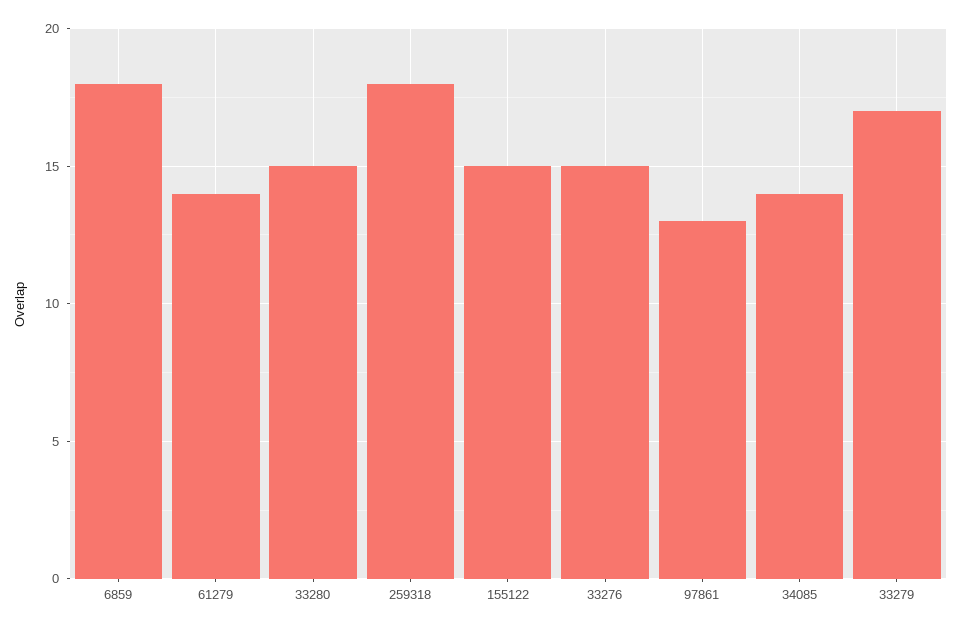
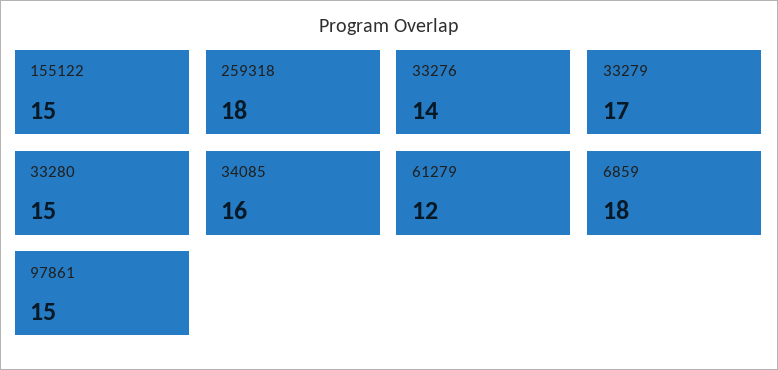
  {
    "6859": 18,
-   "61279": 14,
+   "61279": 12,
    "33280": 15,
    "259318": 18,
    "155122": 15,
-   "33276": 15,
+   "33276": 14,
-   "97861": 13,
+   "97861": 15,
-   "34085": 14,
+   "34085": 16,
    "33279": 17
  }

